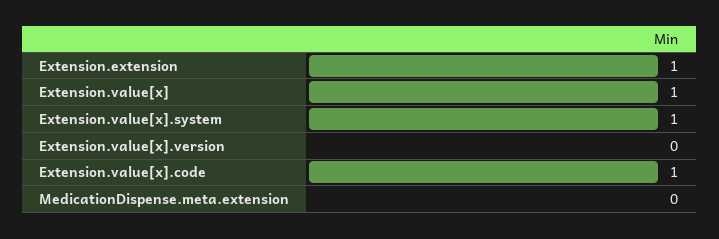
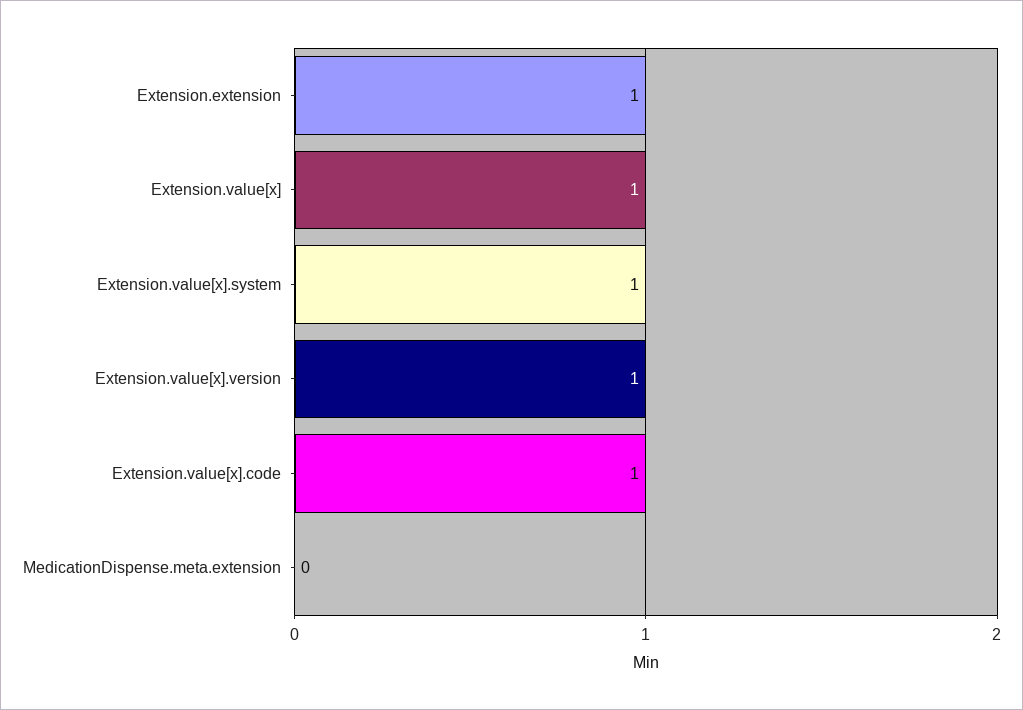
  {
    "Extension.extension": 1,
    "Extension.value[x]": 1,
    "Extension.value[x].system": 1,
-   "Extension.value[x].version": 0,
+   "Extension.value[x].version": 1,
    "Extension.value[x].code": 1,
    "MedicationDispense.meta.extension": 0
  }

